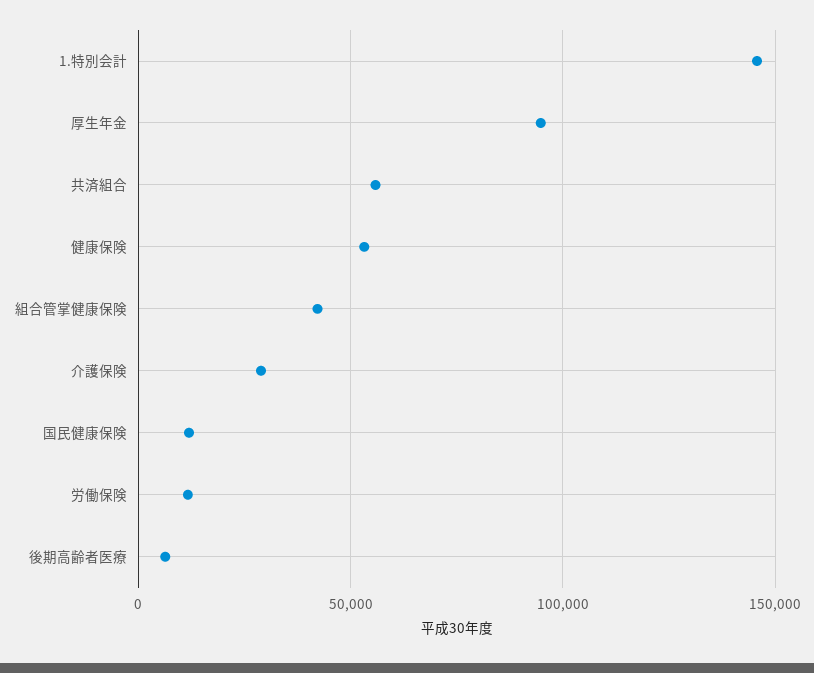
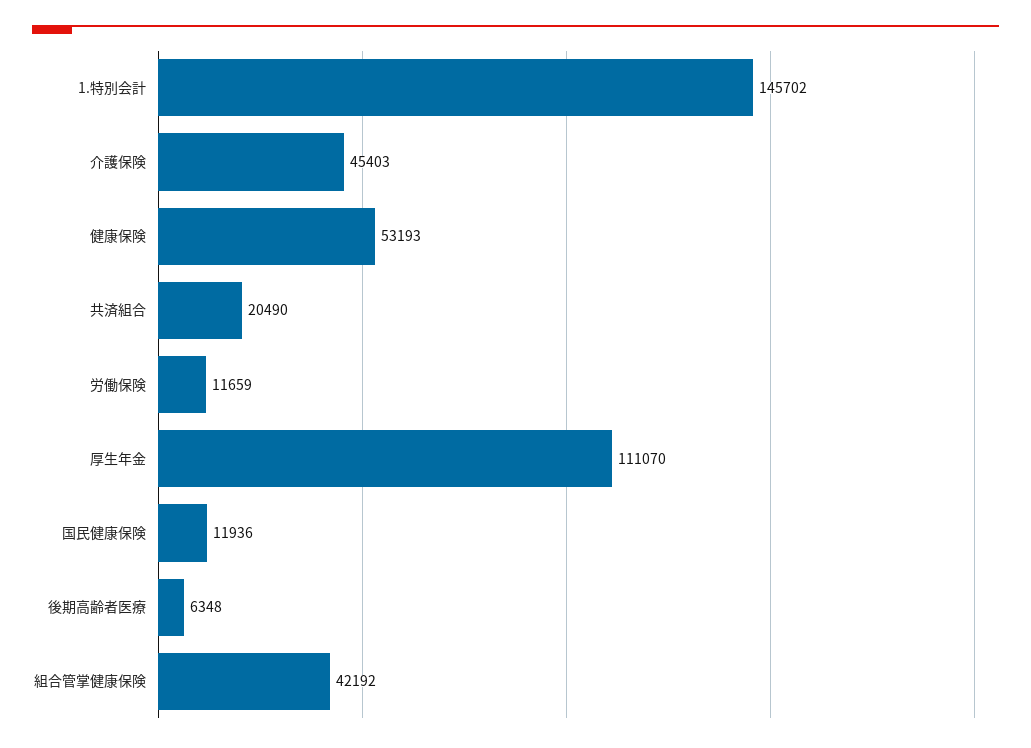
  {
    "1.特別会計": 145702,
-   "厚生年金": 95000,
+   "厚生年金": 111070,
-   "共済組合": 55000,
+   "共済組合": 20490,
    "健康保険": 53193,
    "組合管掌健康保険": 42192,
-   "介護保険": 30000,
+   "介護保険": 45403,
    "国民健康保険": 11936,
    "労働保険": 11659,
    "後期高齢者医療": 6348
  }

